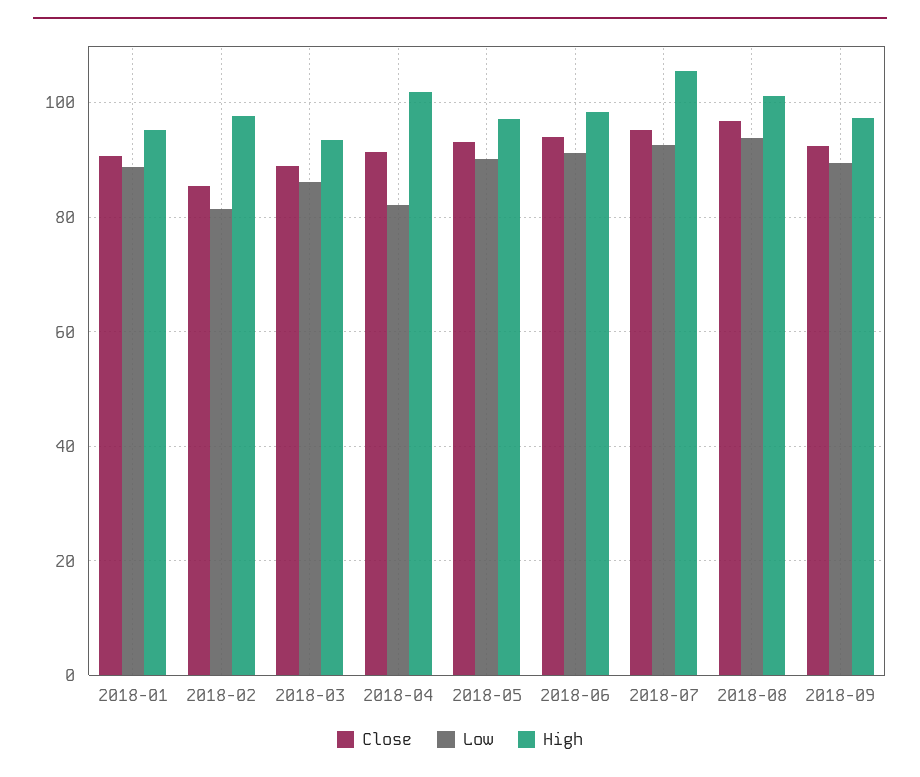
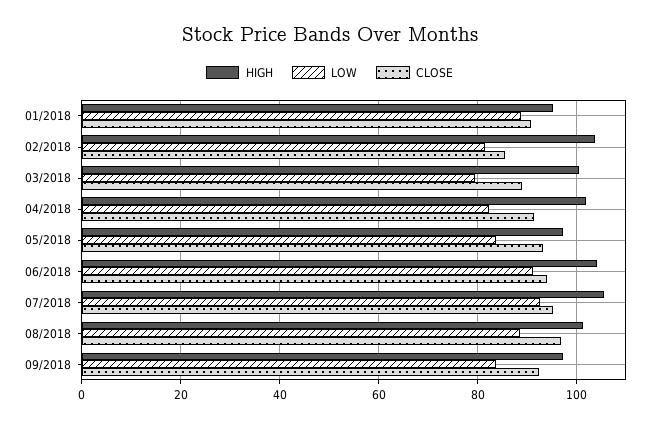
  {
    "Close": {
      "2018-01": 90,
      "2018-02": 86,
      "2018-03": 88,
      "2018-04": 92,
      "2018-05": 94,
      "2018-06": 94,
      "2018-07": 96,
      "2018-08": 96,
      "2018-09": 92
    },
    "Low": {
      "2018-01": 88,
      "2018-02": 82,
-     "2018-03": 86,
+     "2018-03": 80,
      "2018-04": 82,
-     "2018-05": 90,
+     "2018-05": 84,
      "2018-06": 92,
      "2018-07": 92,
-     "2018-08": 94,
+     "2018-08": 88,
-     "2018-09": 90
+     "2018-09": 84
    },
    "High": {
      "2018-01": 96,
-     "2018-02": 98,
+     "2018-02": 104,
-     "2018-03": 94,
+     "2018-03": 100,
      "2018-04": 102,
      "2018-05": 98,
-     "2018-06": 98,
+     "2018-06": 104,
      "2018-07": 106,
      "2018-08": 102,
      "2018-09": 98
    }
  }

